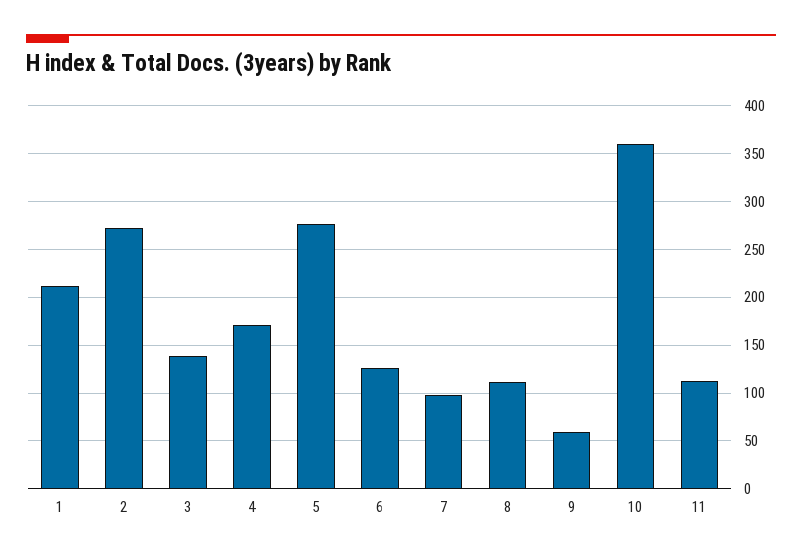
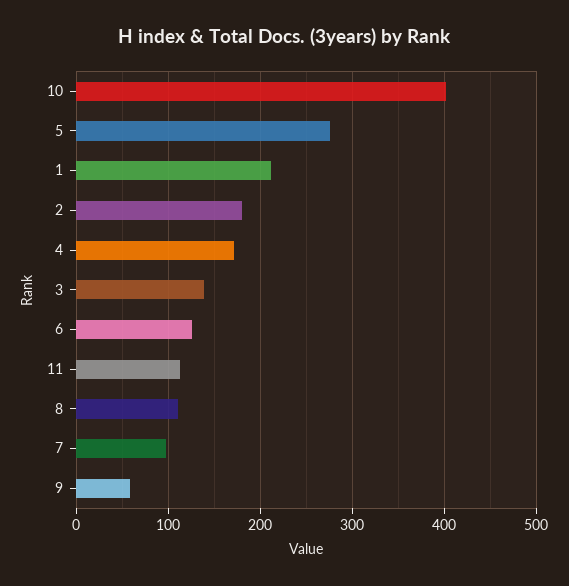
  {
    "1": 210,
-   "2": 270,
+   "2": 180,
    "3": 140,
    "4": 170,
    "5": 280,
    "6": 130,
    "7": 100,
    "8": 110,
    "9": 60,
-   "10": 360,
+   "10": 400,
    "11": 110
  }

